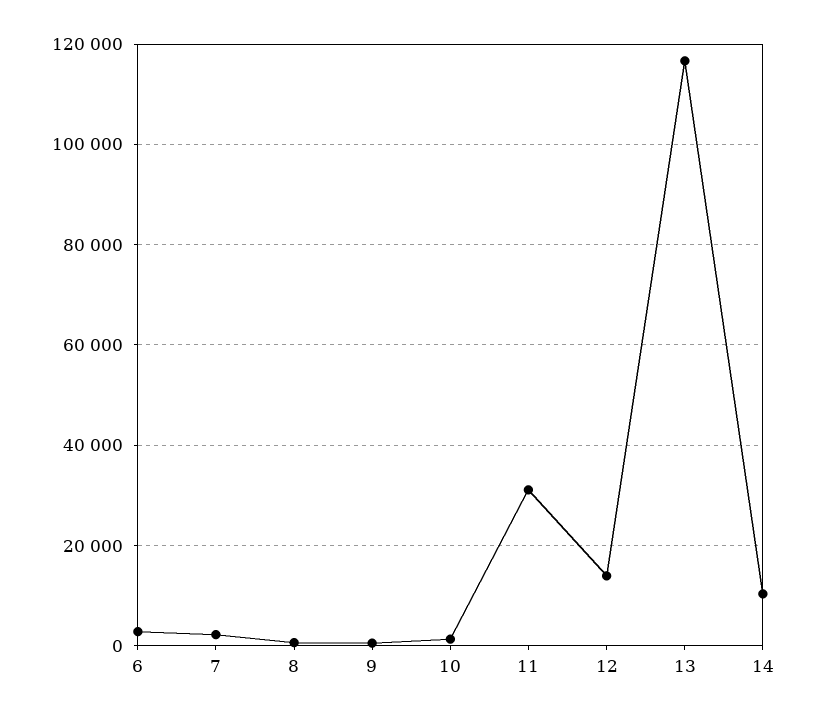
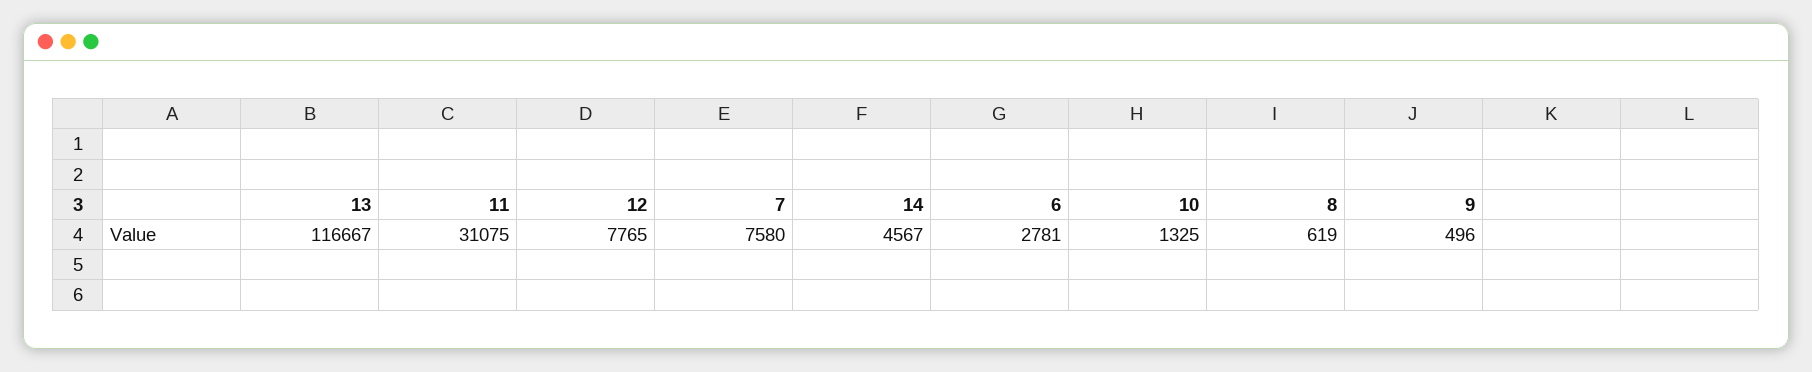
  {
    "6": 2781,
-   "7": 2000,
+   "7": 7580,
    "8": 619,
    "9": 496,
    "10": 1325,
    "11": 31075,
-   "12": 14000,
+   "12": 7765,
    "13": 116667,
-   "14": 10000
+   "14": 4567
  }

